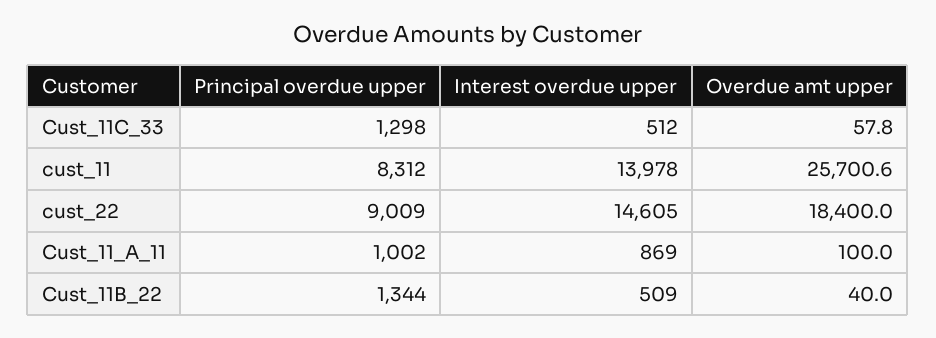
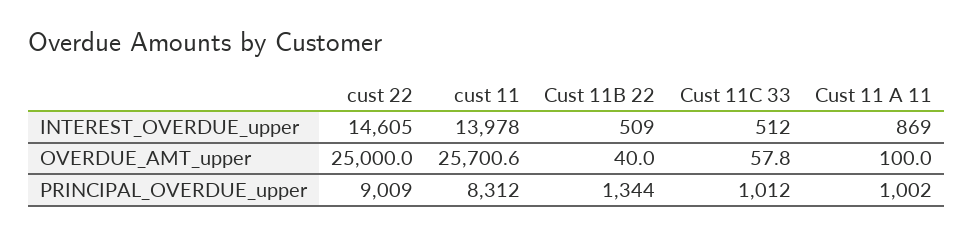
  {
    "Principal overdue upper": {
-     "Cust_11C_33": 1298,
+     "Cust_11C_33": 1012,
      "cust_11": 8312,
      "cust_22": 9009,
      "Cust_11_A_11": 1002,
      "Cust_11B_22": 1344
    },
    "Interest overdue upper": {
      "Cust_11C_33": 512,
      "cust_11": 13978,
      "cust_22": 14605,
      "Cust_11_A_11": 869,
      "Cust_11B_22": 509
    },
    "Overdue amt upper": {
      "Cust_11C_33": 57.8,
      "cust_11": 25700.6,
-     "cust_22": 18400,
+     "cust_22": 25000,
      "Cust_11_A_11": 100,
      "Cust_11B_22": 40
    }
  }

